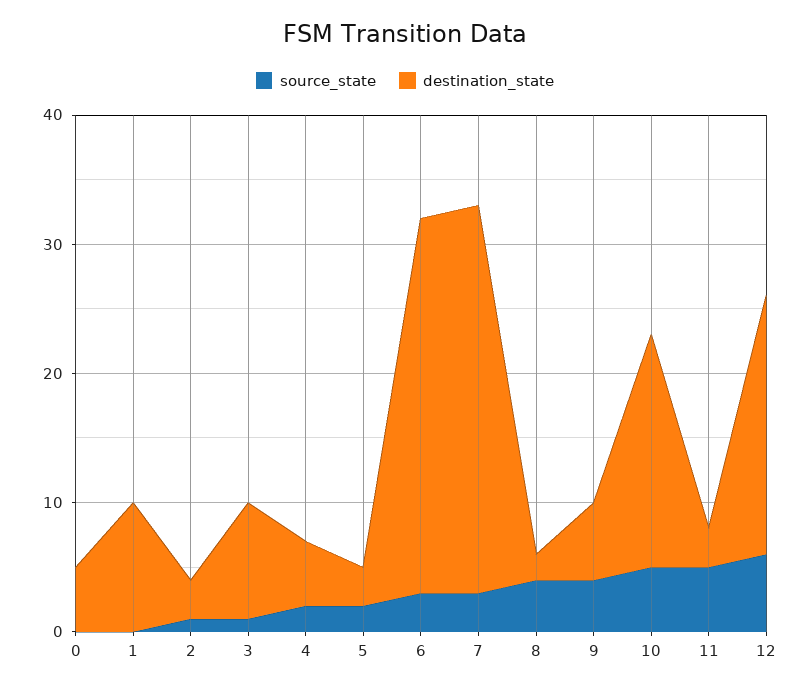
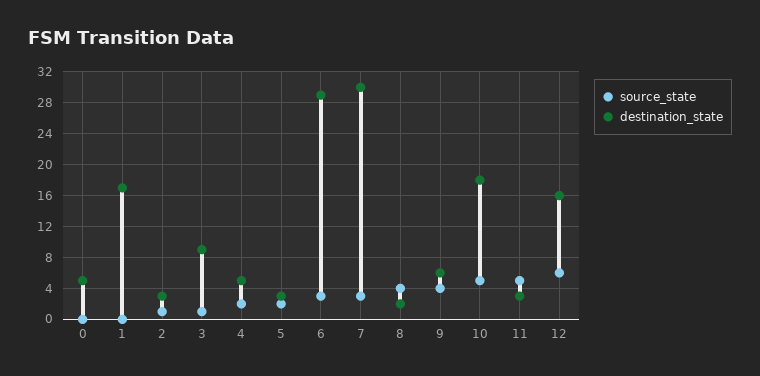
  {
    "source_state": {
      "0": 0,
      "1": 0,
      "2": 1,
      "3": 1,
      "4": 2,
      "5": 2,
      "6": 3,
      "7": 3,
      "8": 4,
      "9": 4,
      "10": 5,
      "11": 5,
      "12": 6
    },
    "destination_state": {
      "0": 5,
-     "1": 10,
+     "1": 17,
      "2": 3,
      "3": 9,
      "4": 5,
      "5": 3,
      "6": 29,
      "7": 30,
      "8": 2,
      "9": 6,
      "10": 18,
      "11": 3,
-     "12": 20
+     "12": 16
    }
  }

